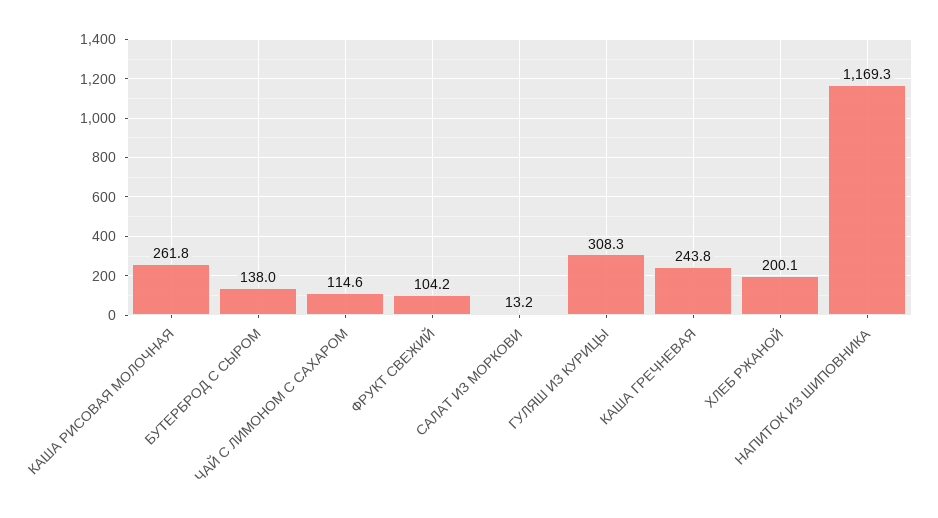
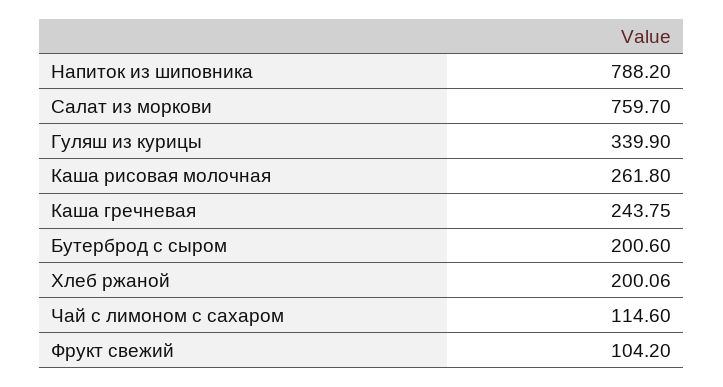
  {
    "КАША РИСОВАЯ МОЛОЧНАЯ": 261.8,
-   "БУТЕРБРОД С СЫРОМ": 138,
+   "БУТЕРБРОД С СЫРОМ": 200.6,
    "ЧАЙ С ЛИМОНОМ С САХАРОМ": 114.6,
    "ФРУКТ СВЕЖИЙ": 104.2,
-   "САЛАТ ИЗ МОРКОВИ": 13.2,
+   "САЛАТ ИЗ МОРКОВИ": 759.7,
-   "ГУЛЯШ ИЗ КУРИЦЫ": 308.3,
+   "ГУЛЯШ ИЗ КУРИЦЫ": 339.9,
    "КАША ГРЕЧНЕВАЯ": 243.75,
    "ХЛЕБ РЖАНОЙ": 200.06,
-   "НАПИТОК ИЗ ШИПОВНИКА": 1169.3
+   "НАПИТОК ИЗ ШИПОВНИКА": 788.2
  }

